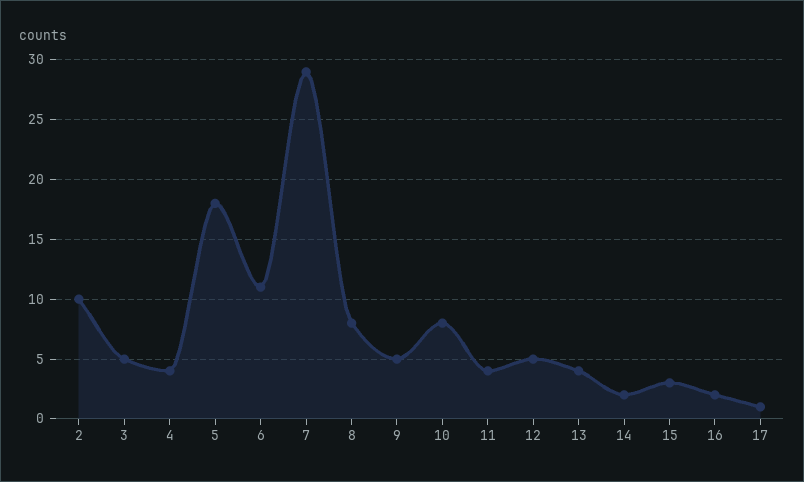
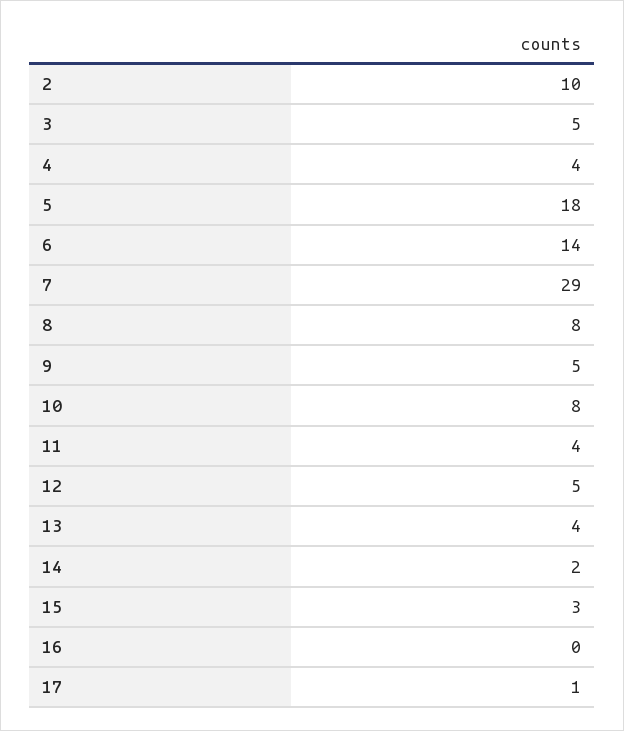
  {
    "2": 10,
    "3": 5,
    "4": 4,
    "5": 18,
-   "6": 11,
+   "6": 14,
    "7": 29,
    "8": 8,
    "9": 5,
    "10": 8,
    "11": 4,
    "12": 5,
    "13": 4,
    "14": 2,
    "15": 3,
-   "16": 2,
+   "16": 0,
    "17": 1
  }

